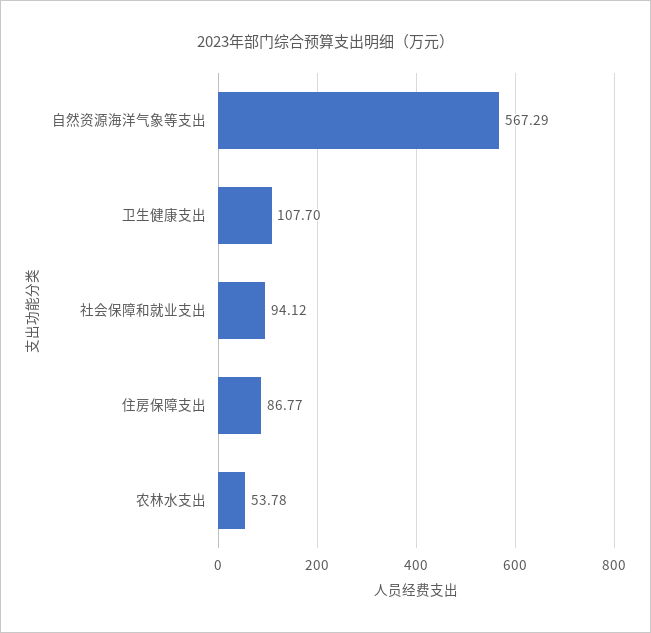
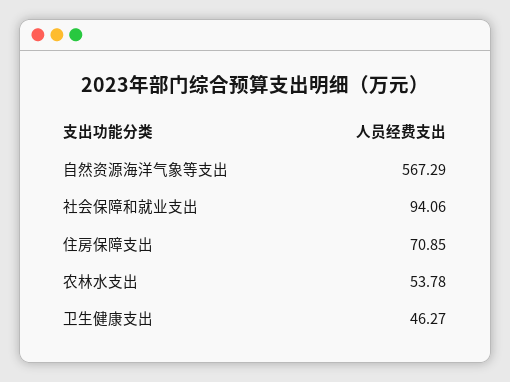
  {
    "自然资源海洋气象等支出": 567.29,
-   "卫生健康支出": 107.7,
+   "卫生健康支出": 46.27,
-   "社会保障和就业支出": 94.12,
+   "社会保障和就业支出": 94.06,
-   "住房保障支出": 86.77,
+   "住房保障支出": 70.85,
    "农林水支出": 53.78
  }

